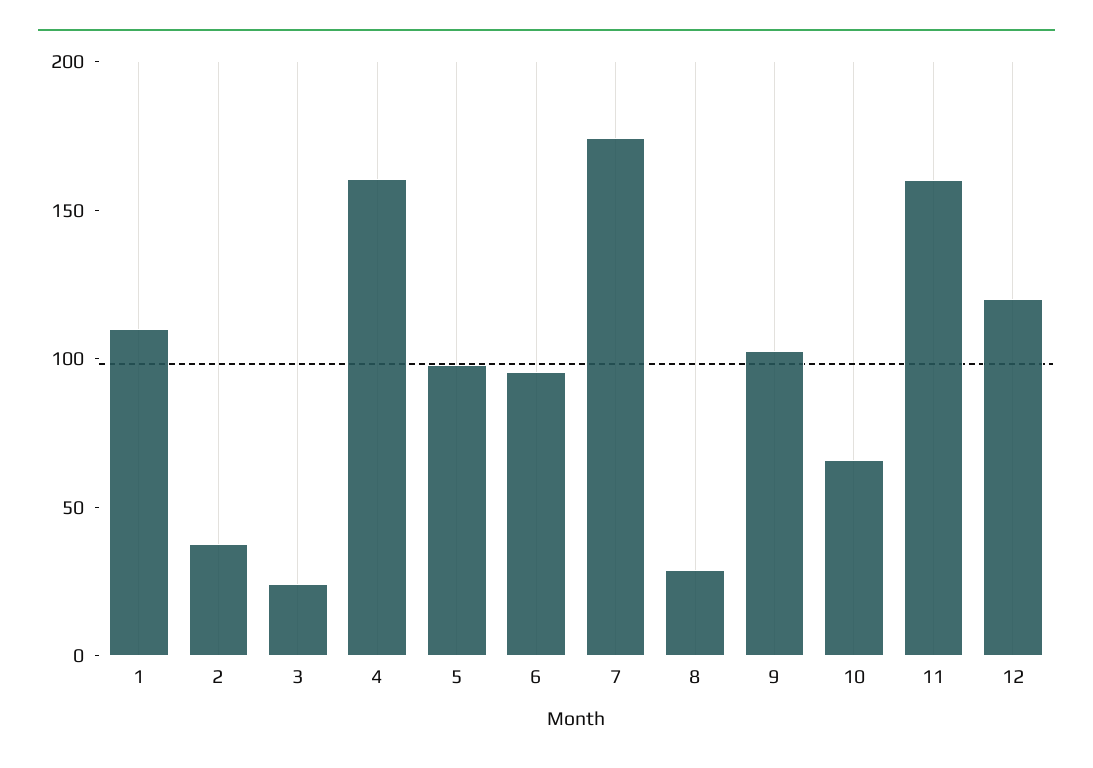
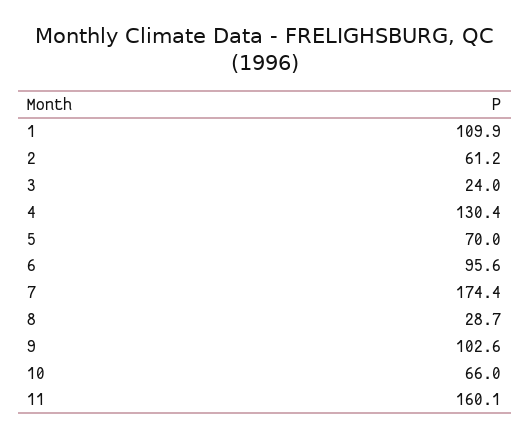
  {
    "1": 109.9,
-   "2": 40,
+   "2": 61.2,
    "3": 24,
-   "4": 160,
+   "4": 130.4,
-   "5": 100,
+   "5": 70,
    "6": 95.6,
    "7": 174.4,
    "8": 28.7,
    "9": 102.6,
    "10": 66,
-   "11": 160.1,
+   "11": 160.1
-   "12": 120
  }

